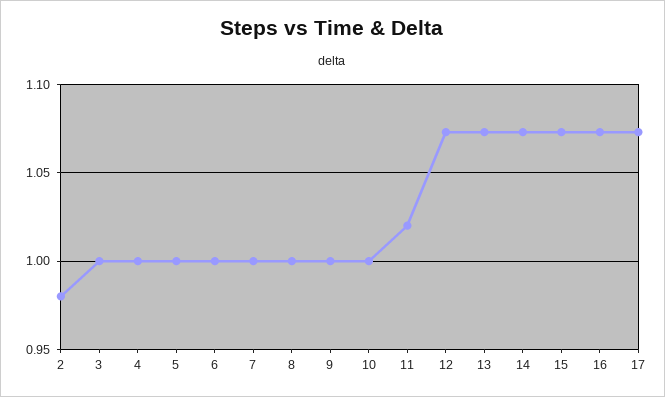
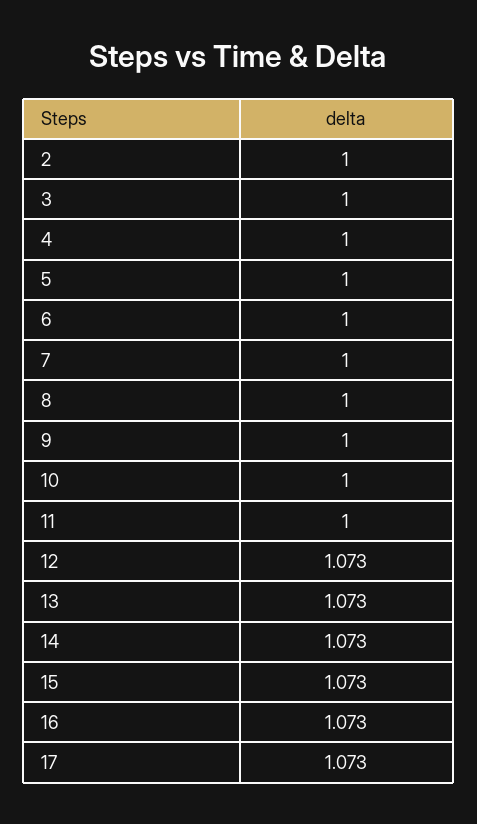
  {
-   "2": 0.98,
+   "2": 1,
    "3": 1,
    "4": 1,
    "5": 1,
    "6": 1,
    "7": 1,
    "8": 1,
    "9": 1,
    "10": 1,
-   "11": 1.02,
+   "11": 1,
    "12": 1.073,
    "13": 1.073,
    "14": 1.073,
    "15": 1.073,
    "16": 1.073,
    "17": 1.073
  }

